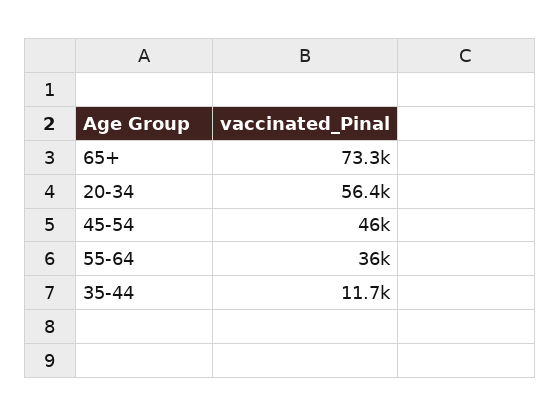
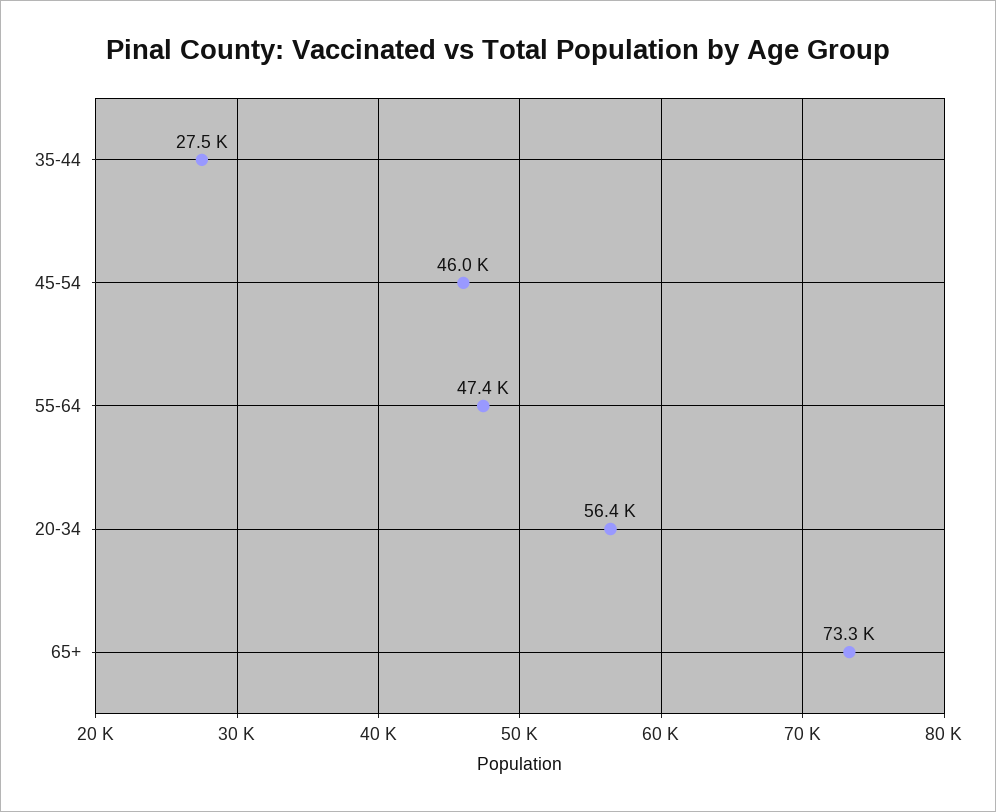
  {
    "65+": 73300,
    "20-34": 56400,
    "45-54": 46000,
-   "55-64": 36000,
+   "55-64": 47400,
-   "35-44": 11700
+   "35-44": 27500
  }

